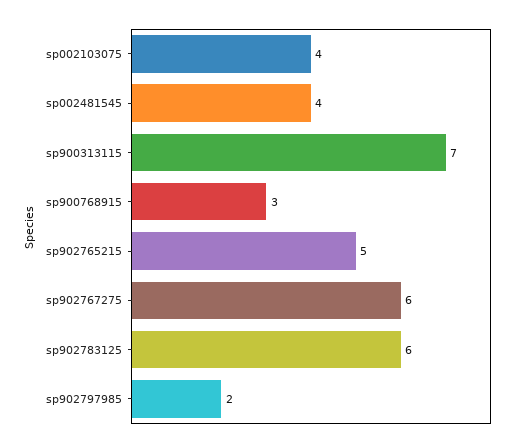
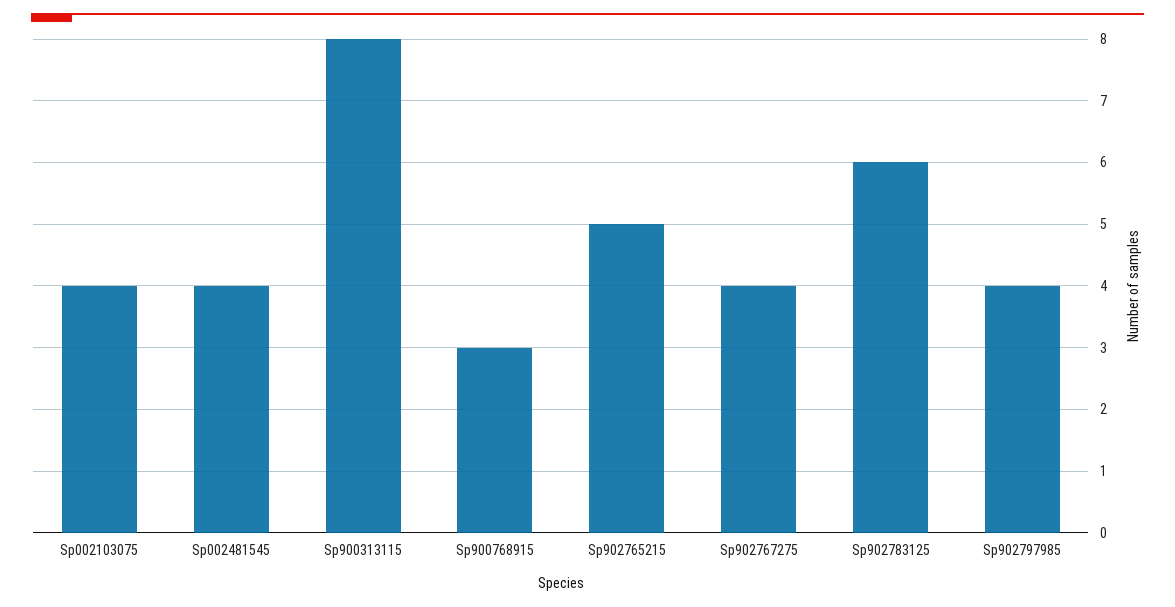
  {
    "sp002103075": 4,
    "sp002481545": 4,
-   "sp900313115": 7,
+   "sp900313115": 8,
    "sp900768915": 3,
    "sp902765215": 5,
-   "sp902767275": 6,
+   "sp902767275": 4,
    "sp902783125": 6,
-   "sp902797985": 2
+   "sp902797985": 4
  }

